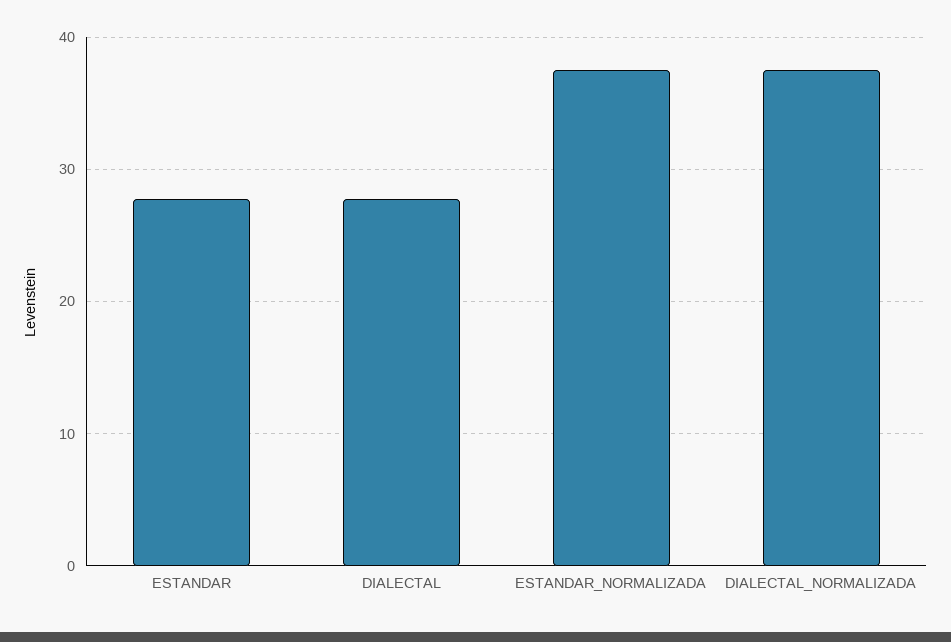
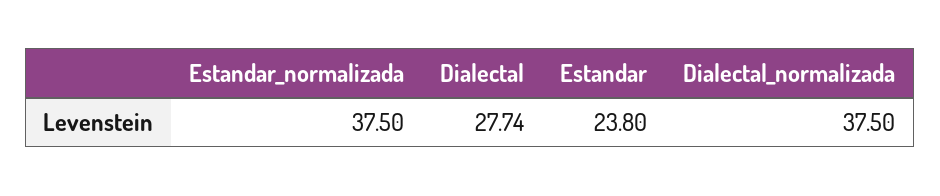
  {
-   "ESTANDAR": 28,
+   "ESTANDAR": 23.8,
    "DIALECTAL": 27.74,
    "ESTANDAR_NORMALIZADA": 37.5,
    "DIALECTAL_NORMALIZADA": 37.5
  }

